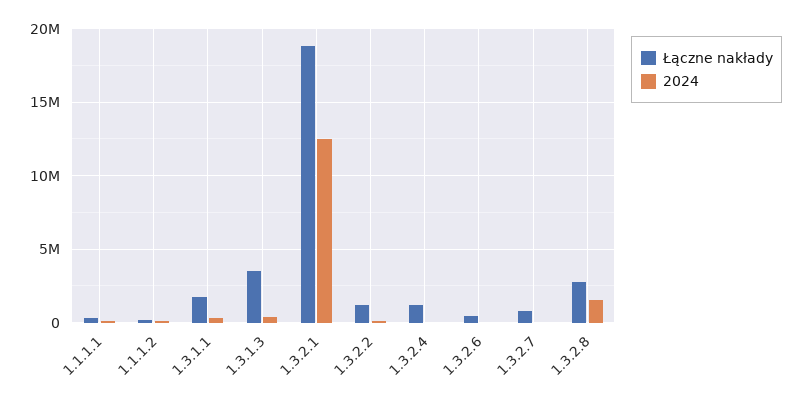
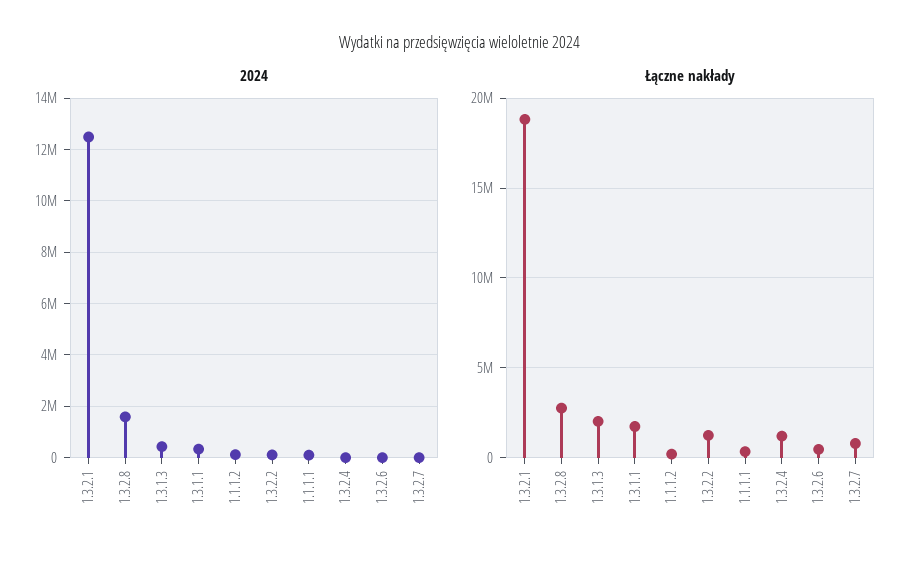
  {
    "Łączne nakłady": {
      "1.1.1.1": 500000,
      "1.1.1.2": 0,
      "1.3.1.1": 1500000,
-     "1.3.1.3": 3500000,
+     "1.3.1.3": 2000000,
      "1.3.2.1": 19000000,
      "1.3.2.2": 1000000,
      "1.3.2.4": 1000000,
      "1.3.2.6": 500000,
      "1.3.2.7": 1000000,
      "1.3.2.8": 3000000
    },
    "2024": {
      "1.1.1.1": 0,
      "1.1.1.2": 0,
      "1.3.1.1": 250000,
      "1.3.1.3": 500000,
      "1.3.2.1": 12500000,
      "1.3.2.2": 0,
      "1.3.2.4": 0,
      "1.3.2.6": 0,
      "1.3.2.7": 0,
      "1.3.2.8": 1500000
    }
  }

